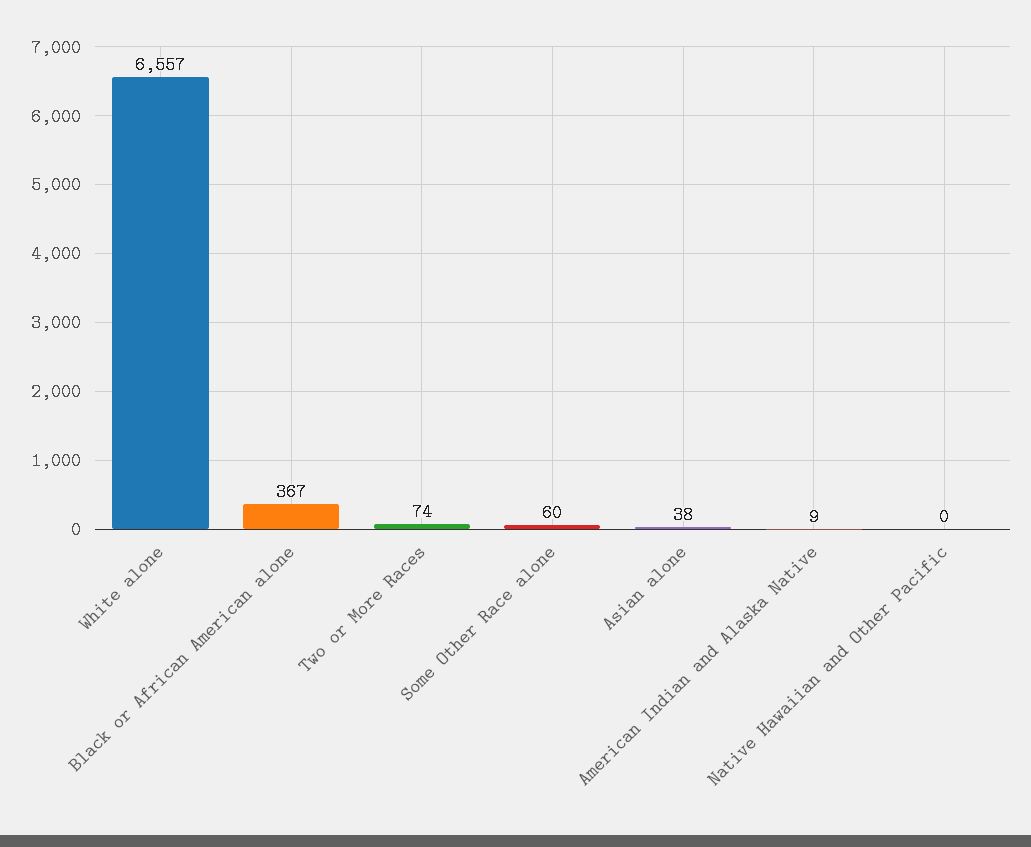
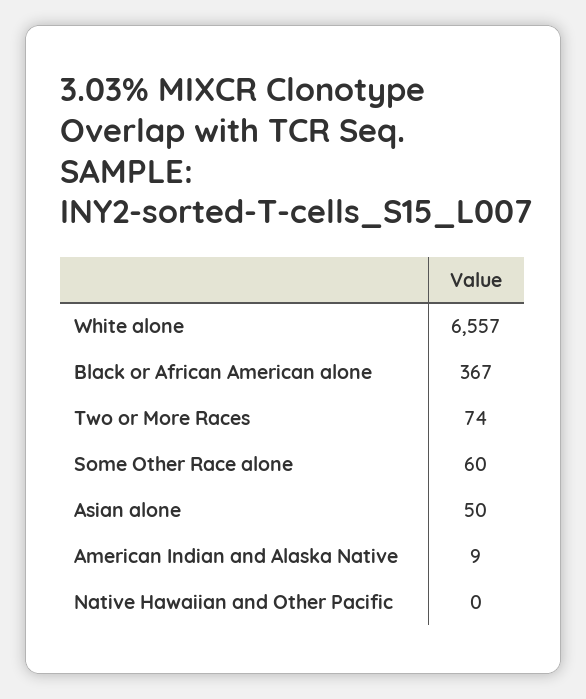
  {
    "White alone": 6557,
    "Black or African American alone": 367,
    "Two or More Races": 74,
    "Some Other Race alone": 60,
-   "Asian alone": 38,
+   "Asian alone": 50,
    "American Indian and Alaska Native": 9,
    "Native Hawaiian and Other Pacific": 0
  }

